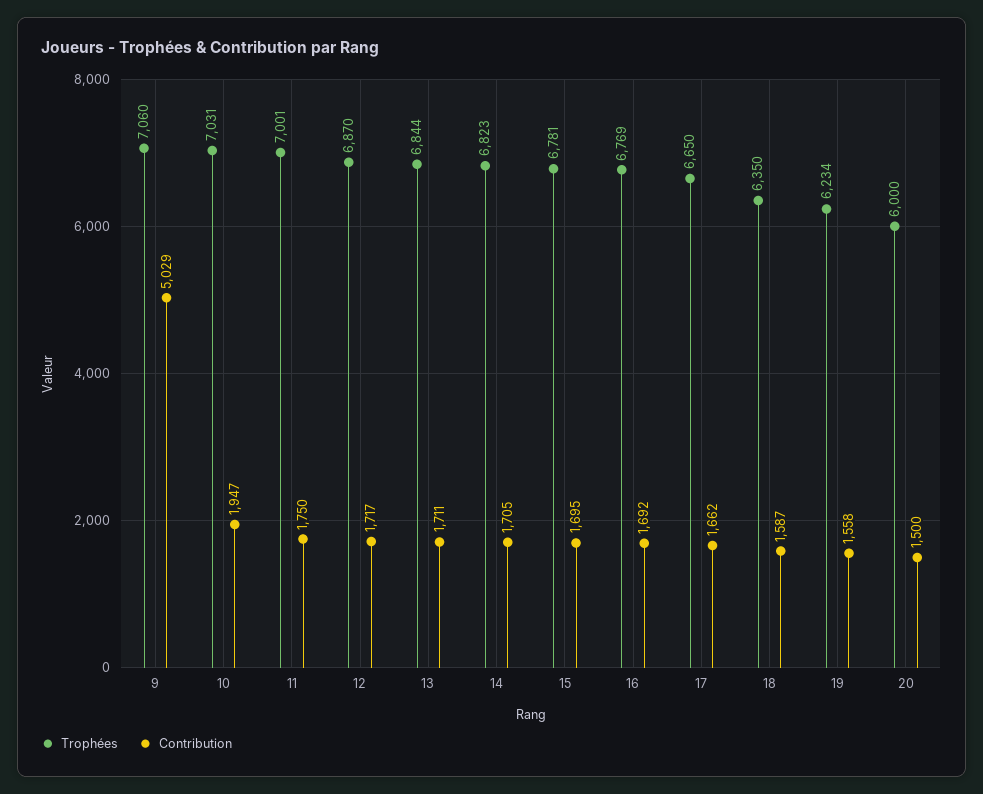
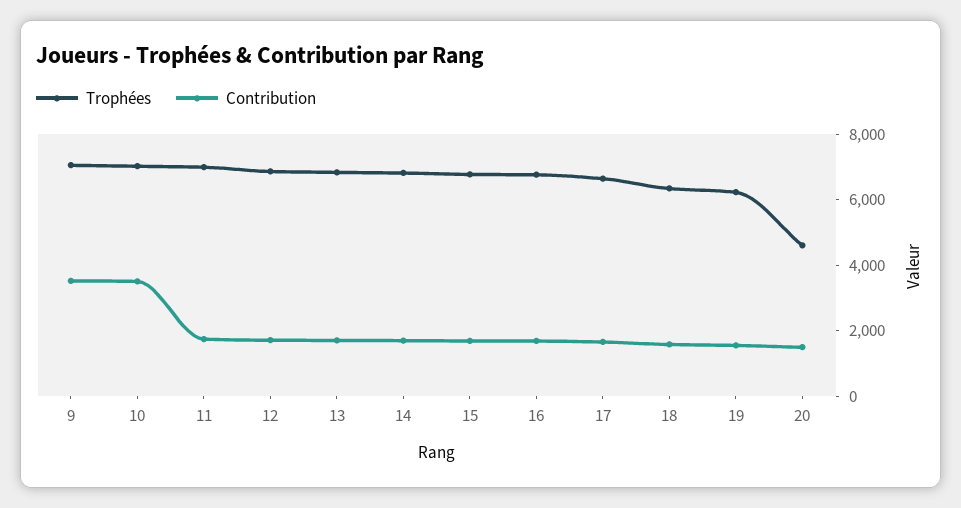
  {
    "Trophées": {
      "9": 7060,
      "10": 7031,
      "11": 7001,
      "12": 6870,
      "13": 6844,
      "14": 6823,
      "15": 6781,
      "16": 6769,
      "17": 6650,
      "18": 6350,
      "19": 6234,
-     "20": 6000
+     "20": 4500
    },
    "Contribution": {
-     "9": 5029,
+     "9": 3500,
-     "10": 1947,
+     "10": 3500,
      "11": 1750,
      "12": 1717,
      "13": 1711,
      "14": 1705,
      "15": 1695,
      "16": 1692,
      "17": 1662,
      "18": 1587,
      "19": 1558,
      "20": 1500
    }
  }

